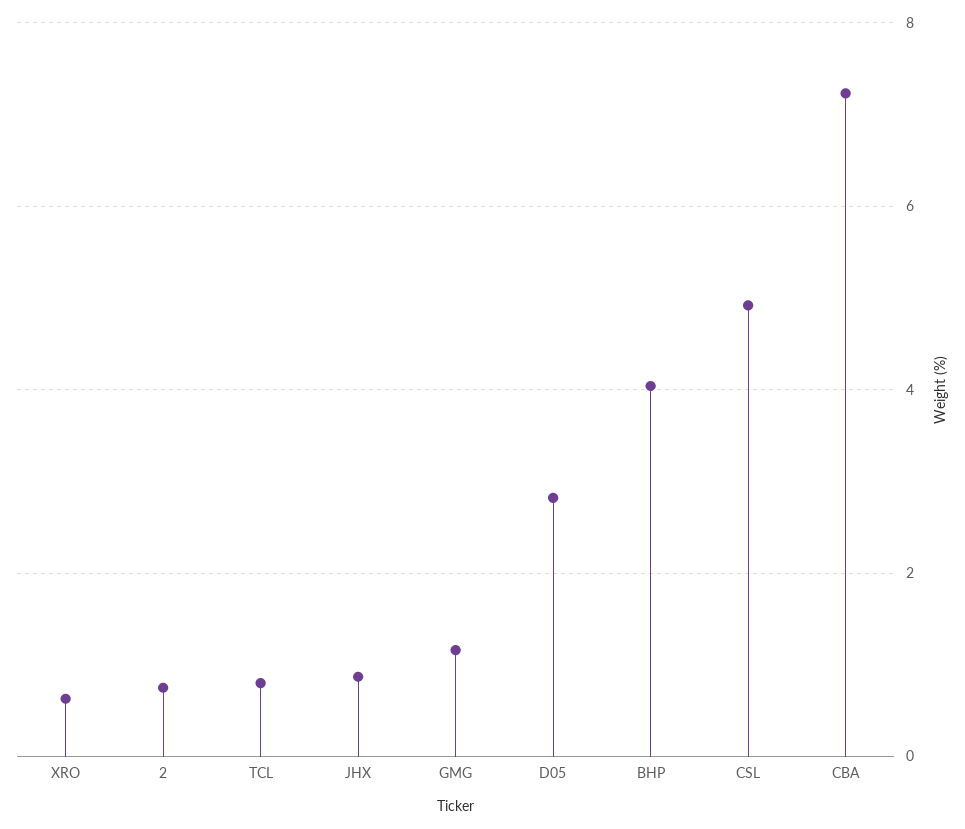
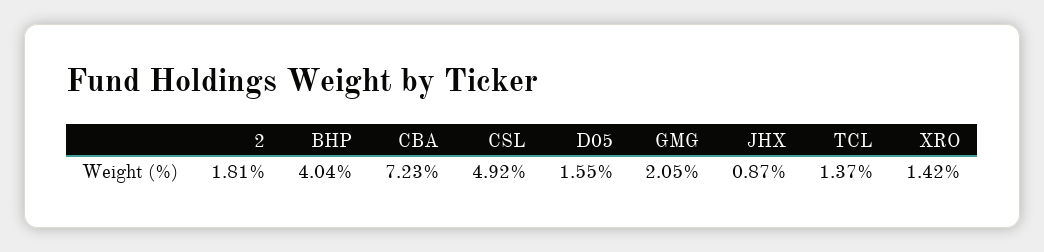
  {
-   "XRO": 0.6,
+   "XRO": 1.42,
-   "2": 0.8,
+   "2": 1.81,
-   "TCL": 0.8,
+   "TCL": 1.37,
    "JHX": 0.87,
-   "GMG": 1.2,
+   "GMG": 2.05,
-   "D05": 2.8,
+   "D05": 1.55,
    "BHP": 4.04,
    "CSL": 4.92,
    "CBA": 7.23
  }

